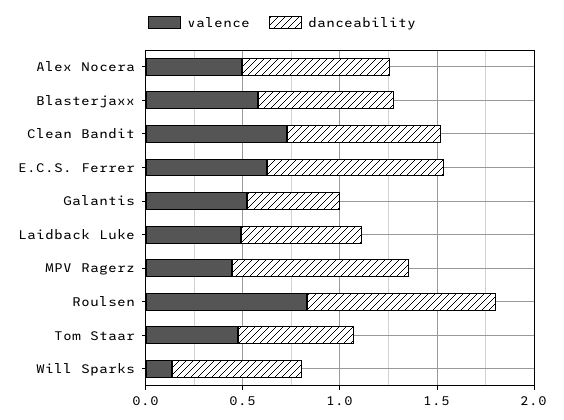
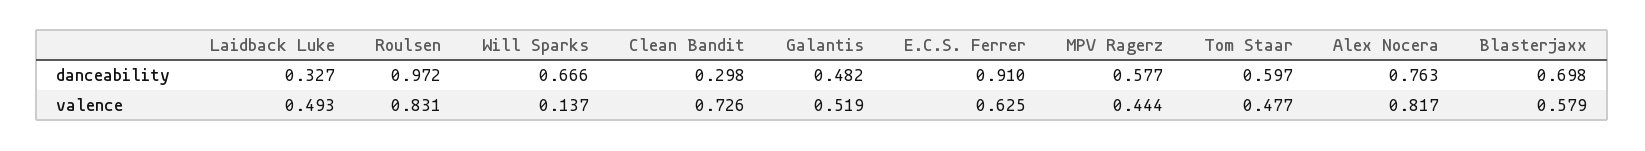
  {
    "valence": {
-     "Alex Nocera": 0.5,
+     "Alex Nocera": 0.817,
      "Blasterjaxx": 0.579,
      "Clean Bandit": 0.726,
      "E.C.S. Ferrer": 0.625,
      "Galantis": 0.519,
      "Laidback Luke": 0.493,
      "MPV Ragerz": 0.444,
      "Roulsen": 0.831,
      "Tom Staar": 0.477,
      "Will Sparks": 0.137
    },
    "danceability": {
      "Alex Nocera": 0.763,
      "Blasterjaxx": 0.698,
-     "Clean Bandit": 0.8,
+     "Clean Bandit": 0.298,
      "E.C.S. Ferrer": 0.91,
      "Galantis": 0.482,
-     "Laidback Luke": 0.6,
+     "Laidback Luke": 0.327,
-     "MPV Ragerz": 0.9,
+     "MPV Ragerz": 0.577,
      "Roulsen": 0.972,
      "Tom Staar": 0.597,
      "Will Sparks": 0.666
    }
  }

